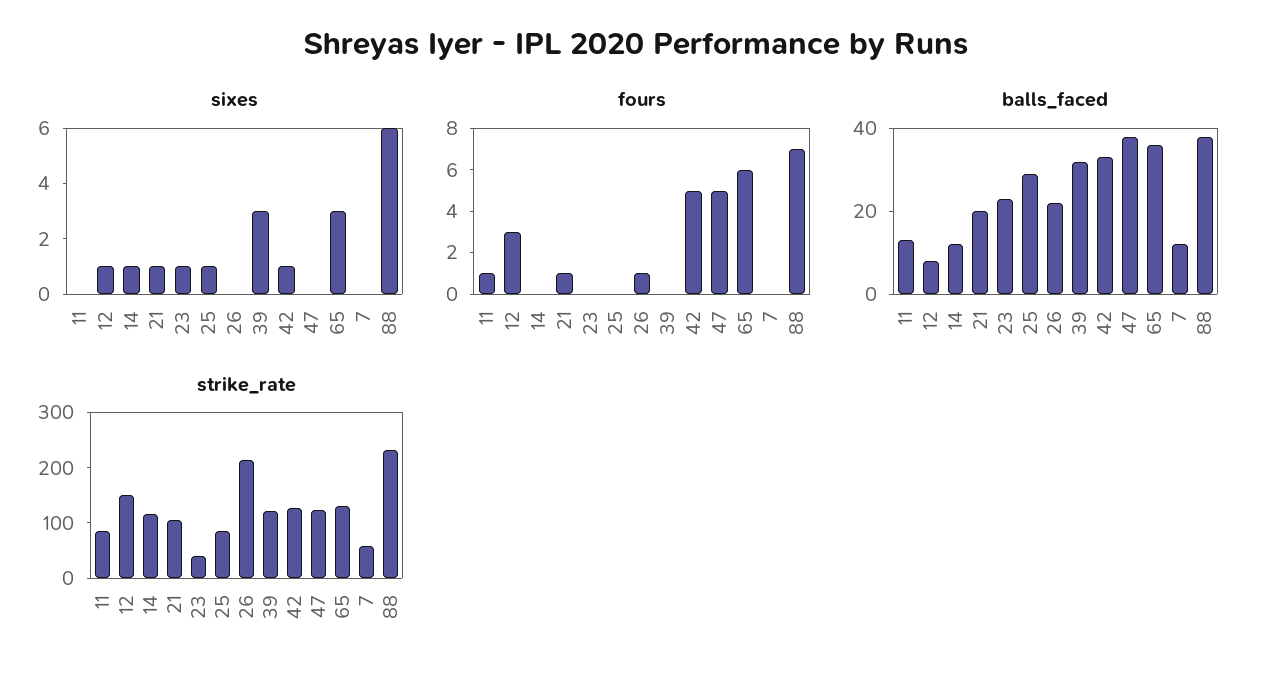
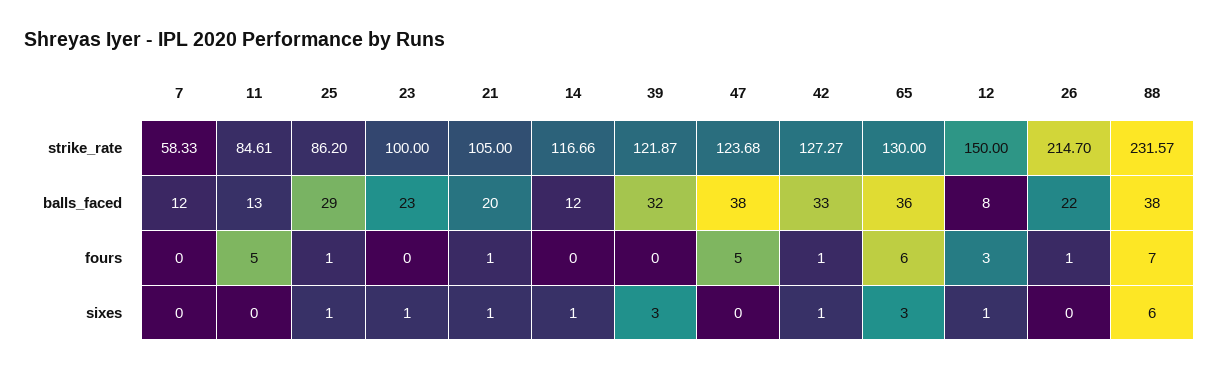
  {
    "sixes": {
      "11": 0,
      "12": 1,
      "14": 1,
      "21": 1,
      "23": 1,
      "25": 1,
      "26": 0,
      "39": 3,
      "42": 1,
      "47": 0,
      "65": 3,
      "7": 0,
      "88": 6
    },
    "fours": {
-     "11": 1,
+     "11": 5,
      "12": 3,
      "14": 0,
      "21": 1,
      "23": 0,
-     "25": 0,
+     "25": 1,
      "26": 1,
      "39": 0,
-     "42": 5,
+     "42": 1,
      "47": 5,
      "65": 6,
      "7": 0,
      "88": 7
    },
    "balls_faced": {
      "11": 13,
      "12": 8,
      "14": 12,
      "21": 20,
      "23": 23,
      "25": 29,
      "26": 22,
      "39": 32,
      "42": 33,
      "47": 38,
      "65": 36,
      "7": 12,
      "88": 38
    },
    "strike_rate": {
      "11": 84.61,
      "12": 150,
      "14": 116.66,
      "21": 105,
-     "23": 40,
+     "23": 100,
      "25": 86.2,
      "26": 214.7,
      "39": 121.87,
      "42": 127.27,
      "47": 123.68,
      "65": 130,
      "7": 58.33,
      "88": 231.57
    }
  }

